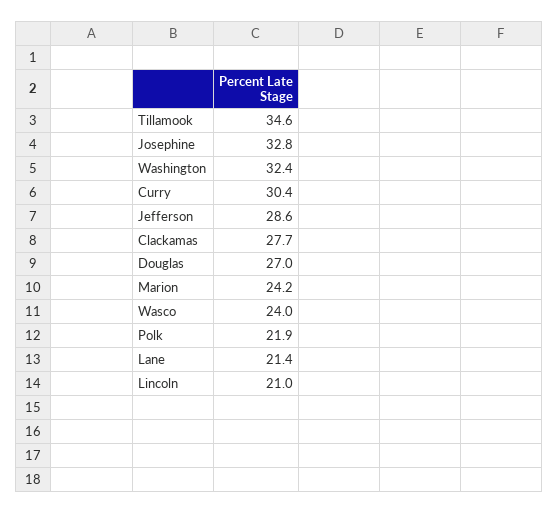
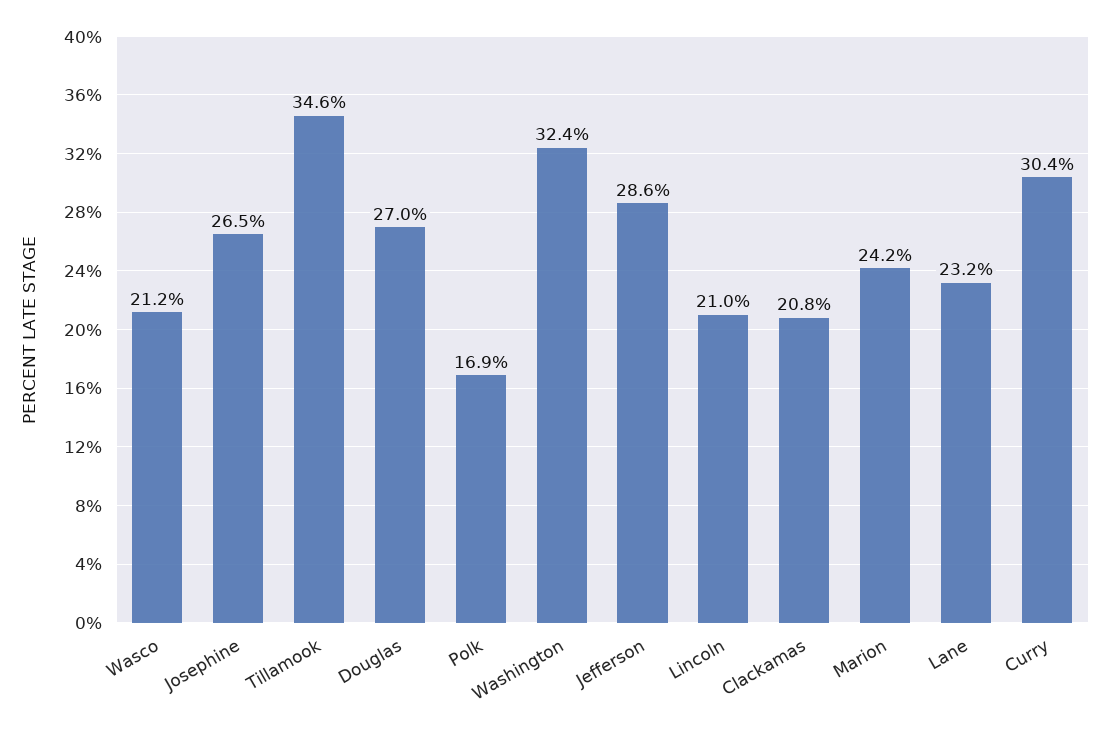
  {
    "Tillamook": 34.6,
-   "Josephine": 32.8,
+   "Josephine": 26.5,
    "Washington": 32.4,
    "Curry": 30.4,
    "Jefferson": 28.6,
-   "Clackamas": 27.7,
+   "Clackamas": 20.8,
    "Douglas": 27,
    "Marion": 24.2,
-   "Wasco": 24,
+   "Wasco": 21.2,
-   "Polk": 21.9,
+   "Polk": 16.9,
-   "Lane": 21.4,
+   "Lane": 23.2,
    "Lincoln": 21
  }

